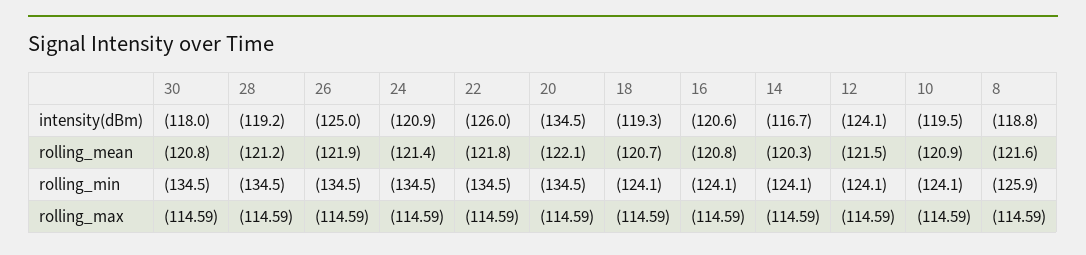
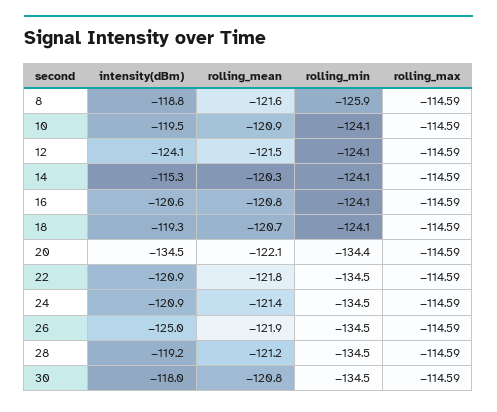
  {
    "30": {
      "intensity(dBm)": -118,
      "rolling_mean": -120.8,
      "rolling_min": -134.5,
      "rolling_max": -114.59
    },
    "28": {
      "intensity(dBm)": -119.2,
      "rolling_mean": -121.2,
      "rolling_min": -134.5,
      "rolling_max": -114.59
    },
    "26": {
      "intensity(dBm)": -125,
      "rolling_mean": -121.9,
      "rolling_min": -134.5,
      "rolling_max": -114.59
    },
    "24": {
      "intensity(dBm)": -120.9,
      "rolling_mean": -121.4,
      "rolling_min": -134.5,
      "rolling_max": -114.59
    },
    "22": {
-     "intensity(dBm)": -126,
+     "intensity(dBm)": -120.9,
      "rolling_mean": -121.8,
      "rolling_min": -134.5,
      "rolling_max": -114.59
    },
    "20": {
      "intensity(dBm)": -134.5,
      "rolling_mean": -122.1,
-     "rolling_min": -134.5,
+     "rolling_min": -134.4,
      "rolling_max": -114.59
    },
    "18": {
      "intensity(dBm)": -119.3,
      "rolling_mean": -120.7,
      "rolling_min": -124.1,
      "rolling_max": -114.59
    },
    "16": {
      "intensity(dBm)": -120.6,
      "rolling_mean": -120.8,
      "rolling_min": -124.1,
      "rolling_max": -114.59
    },
    "14": {
-     "intensity(dBm)": -116.7,
+     "intensity(dBm)": -115.3,
      "rolling_mean": -120.3,
      "rolling_min": -124.1,
      "rolling_max": -114.59
    },
    "12": {
      "intensity(dBm)": -124.1,
      "rolling_mean": -121.5,
      "rolling_min": -124.1,
      "rolling_max": -114.59
    },
    "10": {
      "intensity(dBm)": -119.5,
      "rolling_mean": -120.9,
      "rolling_min": -124.1,
      "rolling_max": -114.59
    },
    "8": {
      "intensity(dBm)": -118.8,
      "rolling_mean": -121.6,
      "rolling_min": -125.9,
      "rolling_max": -114.59
    }
  }

